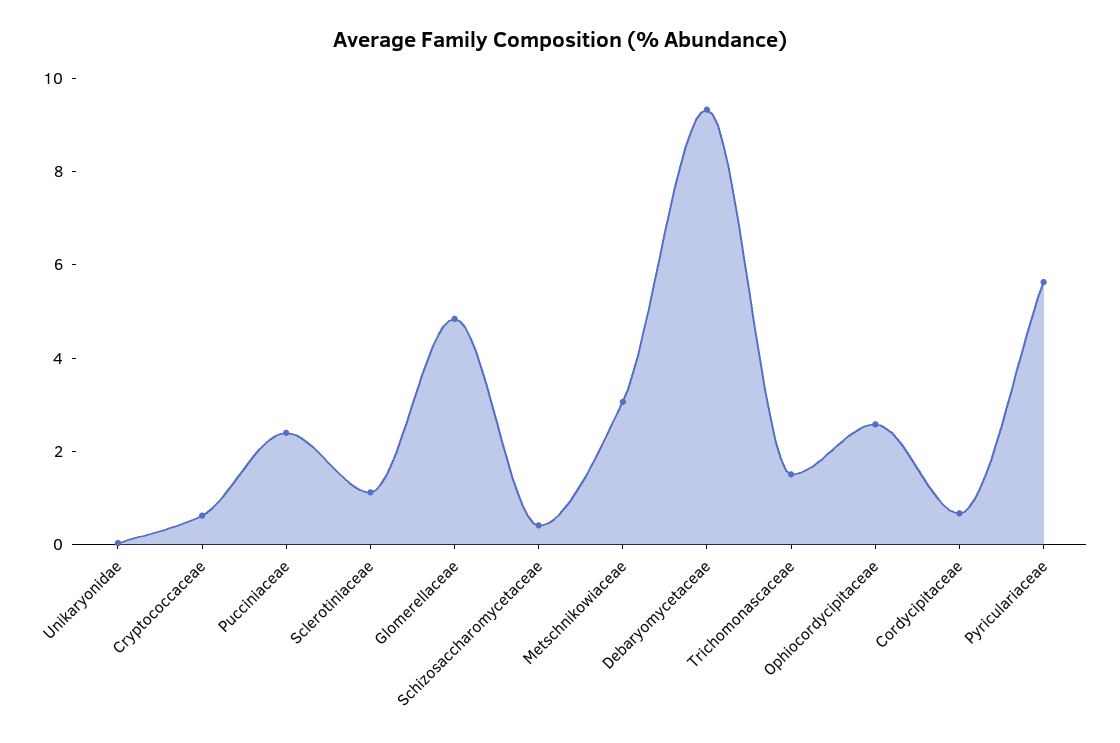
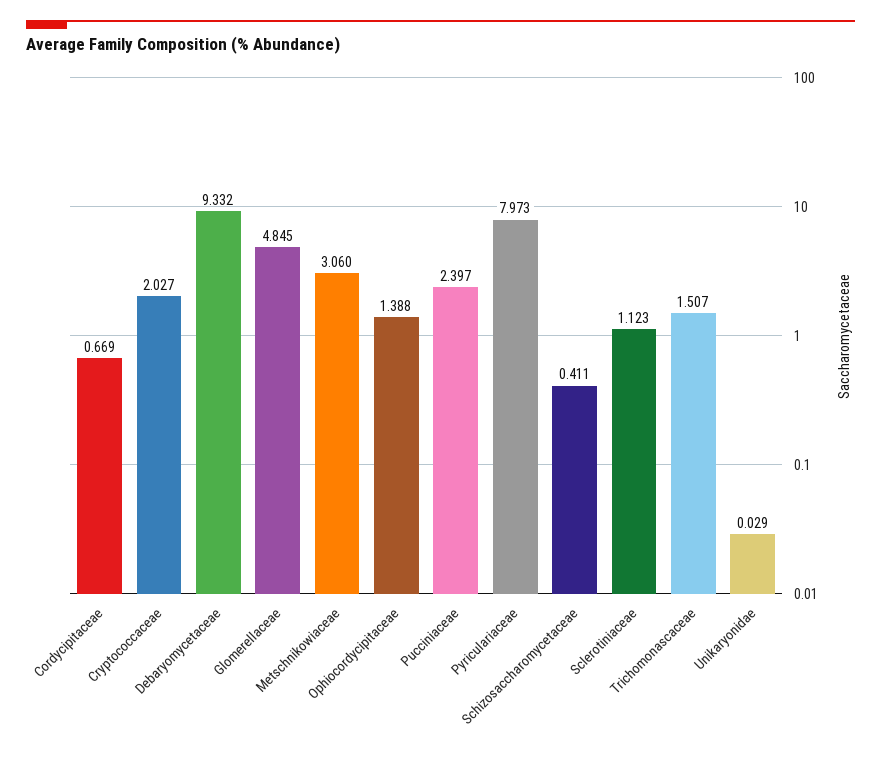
  {
    "Unikaryonidae": 0.029,
-   "Cryptococcaceae": 0.5,
+   "Cryptococcaceae": 2.027,
    "Pucciniaceae": 2.397,
    "Sclerotiniaceae": 1.123,
    "Glomerellaceae": 4.845,
    "Schizosaccharomycetaceae": 0.411,
    "Metschnikowiaceae": 3.06,
    "Debaryomycetaceae": 9.332,
    "Trichomonascaceae": 1.507,
-   "Ophiocordycipitaceae": 2.5,
+   "Ophiocordycipitaceae": 1.388,
    "Cordycipitaceae": 0.669,
-   "Pyriculariaceae": 5.5
+   "Pyriculariaceae": 7.973
  }

